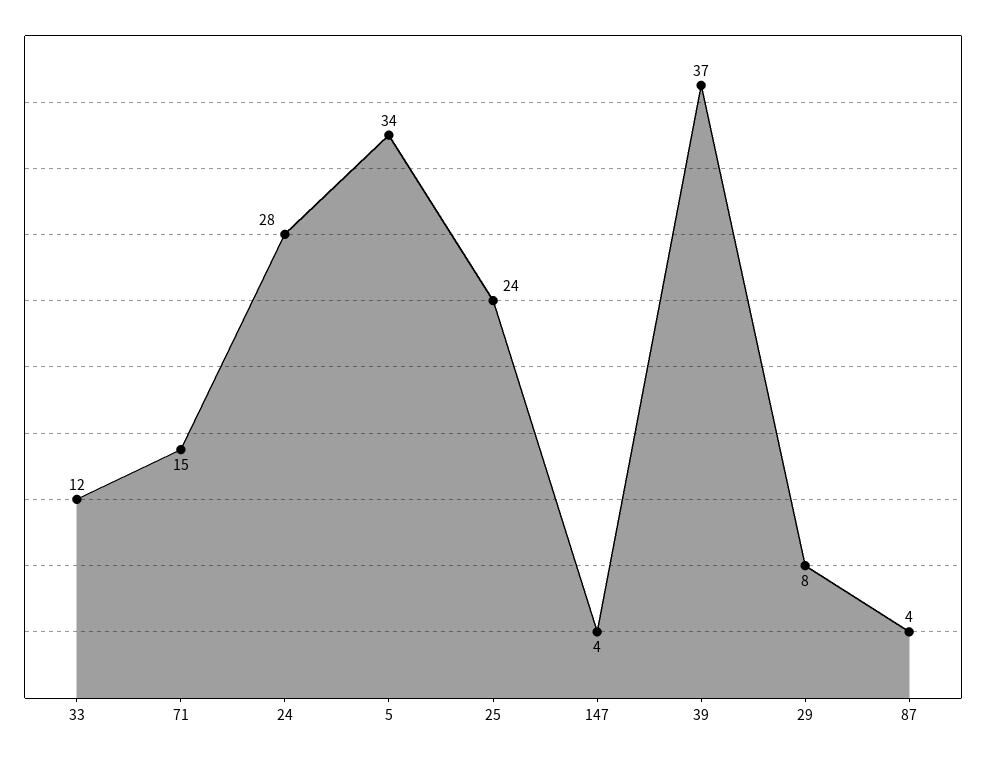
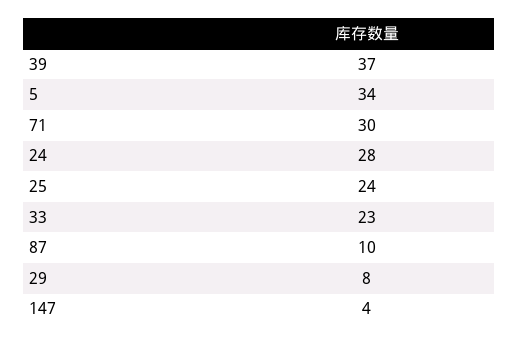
  {
-   "33": 12,
+   "33": 23,
-   "71": 15,
+   "71": 30,
    "24": 28,
    "5": 34,
    "25": 24,
    "147": 4,
    "39": 37,
    "29": 8,
-   "87": 4
+   "87": 10
  }

